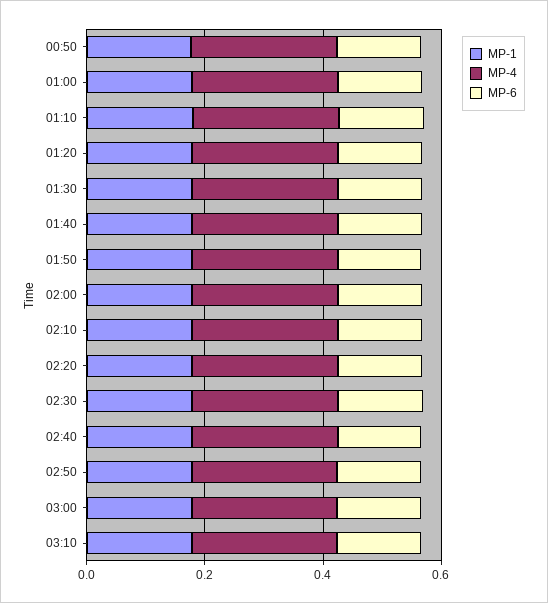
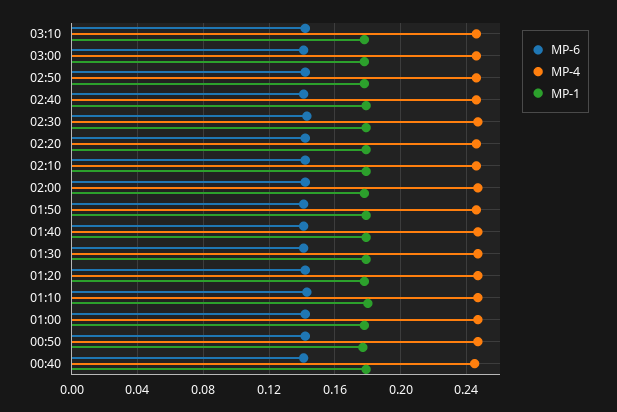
  {
    "MP-1": {
      "00:50": 0.175,
      "01:00": 0.18,
      "01:10": 0.18,
      "01:20": 0.18,
      "01:30": 0.18,
      "01:40": 0.18,
      "01:50": 0.18,
      "02:00": 0.18,
      "02:10": 0.18,
      "02:20": 0.18,
      "02:30": 0.18,
      "02:40": 0.18,
      "02:50": 0.18,
      "03:00": 0.18,
-     "03:10": 0.18
+     "03:10": 0.18,
+     "00:40": 0.18
    },
    "MP-4": {
      "00:50": 0.245,
      "01:00": 0.245,
      "01:10": 0.245,
      "01:20": 0.245,
      "01:30": 0.245,
      "01:40": 0.245,
      "01:50": 0.245,
      "02:00": 0.245,
      "02:10": 0.245,
      "02:20": 0.245,
      "02:30": 0.245,
      "02:40": 0.245,
      "02:50": 0.245,
      "03:00": 0.245,
-     "03:10": 0.245
+     "03:10": 0.245,
+     "00:40": 0.245
    },
    "MP-6": {
      "00:50": 0.14,
      "01:00": 0.14,
      "01:10": 0.145,
      "01:20": 0.14,
      "01:30": 0.14,
      "01:40": 0.14,
      "01:50": 0.14,
      "02:00": 0.14,
      "02:10": 0.14,
      "02:20": 0.14,
      "02:30": 0.145,
      "02:40": 0.14,
      "02:50": 0.14,
      "03:00": 0.14,
-     "03:10": 0.14
+     "03:10": 0.14,
+     "00:40": 0.14
    }
  }

